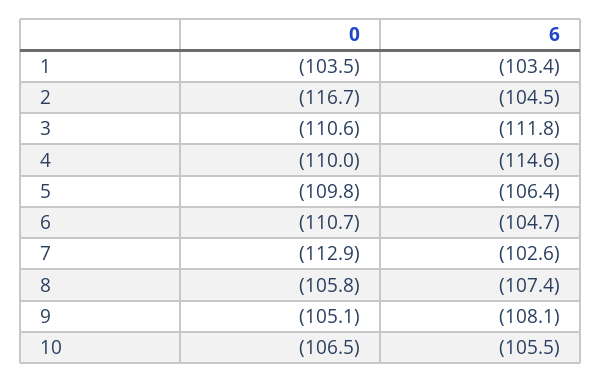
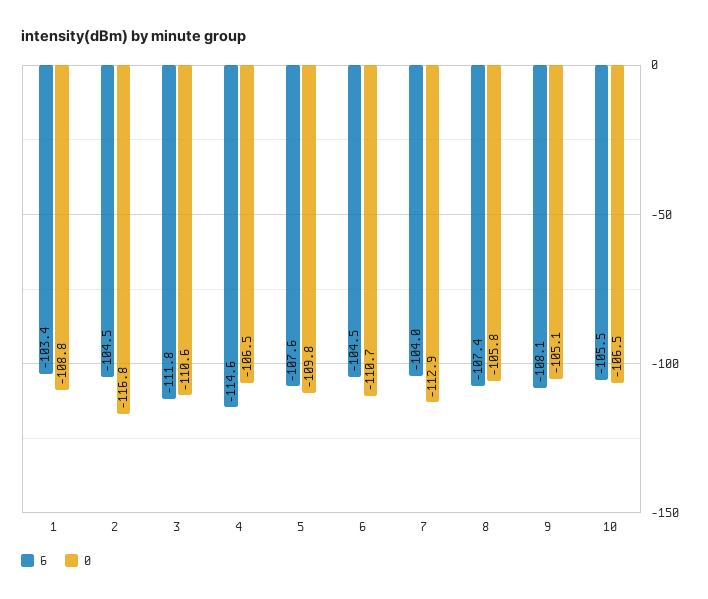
  {
    "0": {
-     "1": -103.5,
+     "1": -108.8,
-     "2": -116.7,
+     "2": -116.8,
      "3": -110.6,
-     "4": -110,
+     "4": -106.5,
      "5": -109.8,
      "6": -110.7,
      "7": -112.9,
      "8": -105.8,
      "9": -105.1,
      "10": -106.5
    },
    "6": {
      "1": -103.4,
      "2": -104.5,
      "3": -111.8,
      "4": -114.6,
-     "5": -106.4,
+     "5": -107.6,
-     "6": -104.7,
+     "6": -104.5,
-     "7": -102.6,
+     "7": -104,
      "8": -107.4,
      "9": -108.1,
      "10": -105.5
    }
  }

